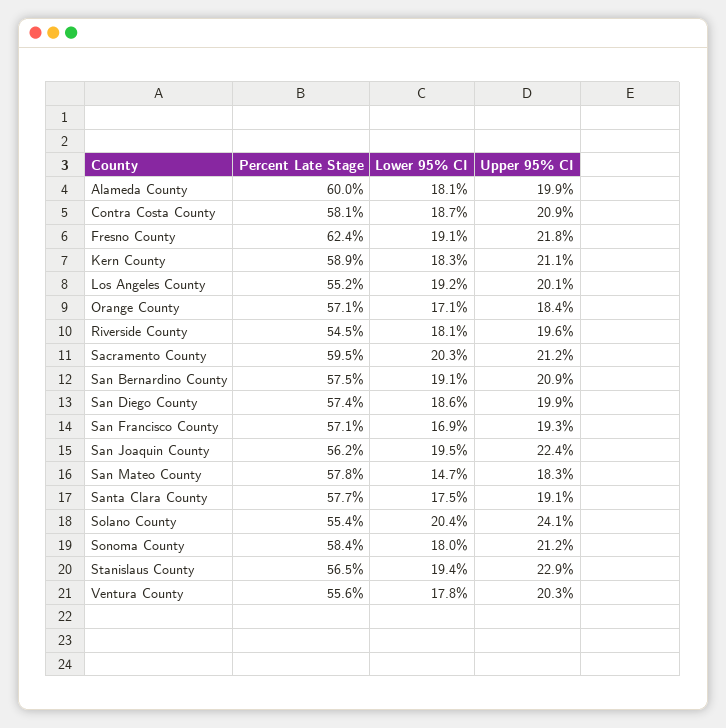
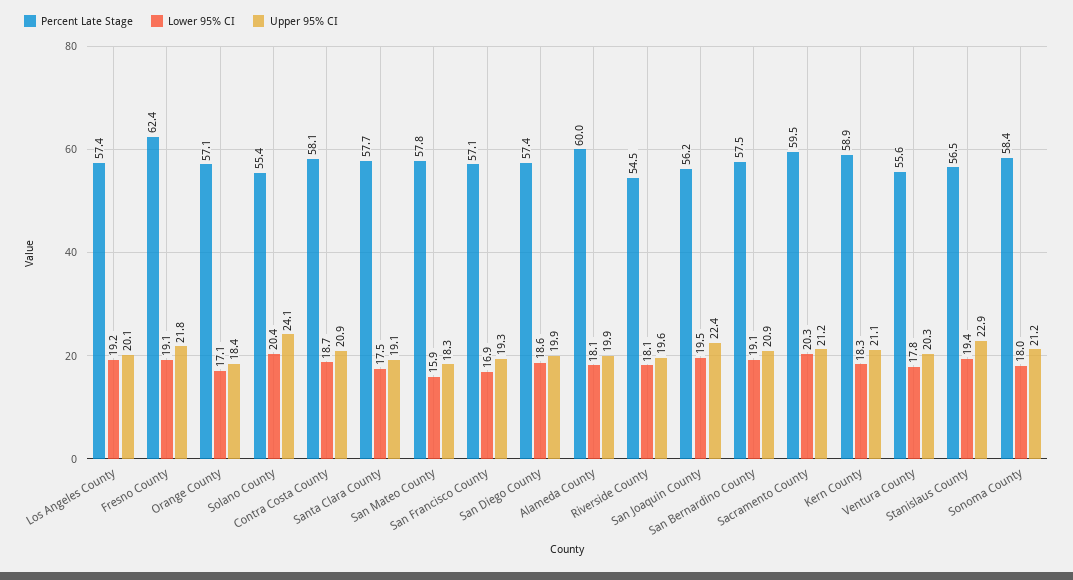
  {
    "Percent Late Stage": {
      "Alameda County": 60,
      "Contra Costa County": 58.1,
      "Fresno County": 62.4,
      "Kern County": 58.9,
-     "Los Angeles County": 55.2,
+     "Los Angeles County": 57.4,
      "Orange County": 57.1,
      "Riverside County": 54.5,
      "Sacramento County": 59.5,
      "San Bernardino County": 57.5,
      "San Diego County": 57.4,
      "San Francisco County": 57.1,
      "San Joaquin County": 56.2,
      "San Mateo County": 57.8,
      "Santa Clara County": 57.7,
      "Solano County": 55.4,
      "Sonoma County": 58.4,
      "Stanislaus County": 56.5,
      "Ventura County": 55.6
    },
    "Lower 95% CI": {
      "Alameda County": 18.1,
      "Contra Costa County": 18.7,
      "Fresno County": 19.1,
      "Kern County": 18.3,
      "Los Angeles County": 19.2,
      "Orange County": 17.1,
      "Riverside County": 18.1,
      "Sacramento County": 20.3,
      "San Bernardino County": 19.1,
      "San Diego County": 18.6,
      "San Francisco County": 16.9,
      "San Joaquin County": 19.5,
-     "San Mateo County": 14.7,
+     "San Mateo County": 15.9,
      "Santa Clara County": 17.5,
      "Solano County": 20.4,
      "Sonoma County": 18,
      "Stanislaus County": 19.4,
      "Ventura County": 17.8
    },
    "Upper 95% CI": {
      "Alameda County": 19.9,
      "Contra Costa County": 20.9,
      "Fresno County": 21.8,
      "Kern County": 21.1,
      "Los Angeles County": 20.1,
      "Orange County": 18.4,
      "Riverside County": 19.6,
      "Sacramento County": 21.2,
      "San Bernardino County": 20.9,
      "San Diego County": 19.9,
      "San Francisco County": 19.3,
      "San Joaquin County": 22.4,
      "San Mateo County": 18.3,
      "Santa Clara County": 19.1,
      "Solano County": 24.1,
      "Sonoma County": 21.2,
      "Stanislaus County": 22.9,
      "Ventura County": 20.3
    }
  }

